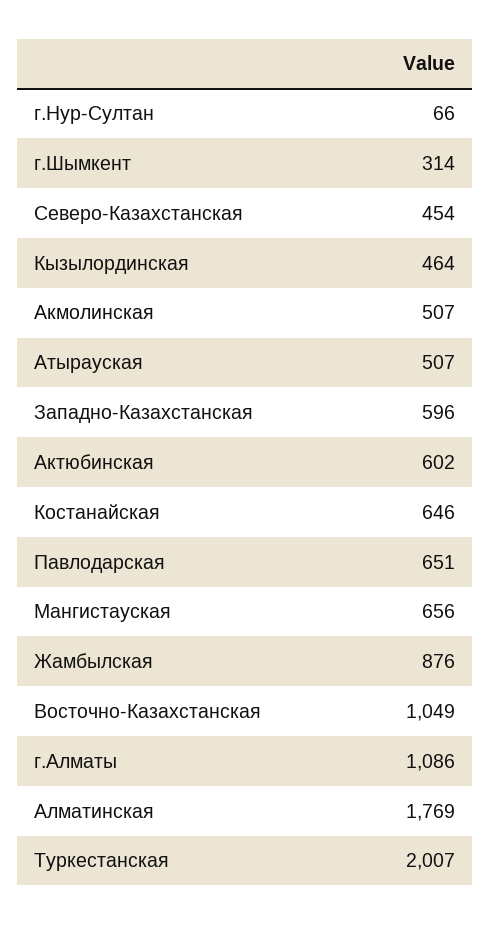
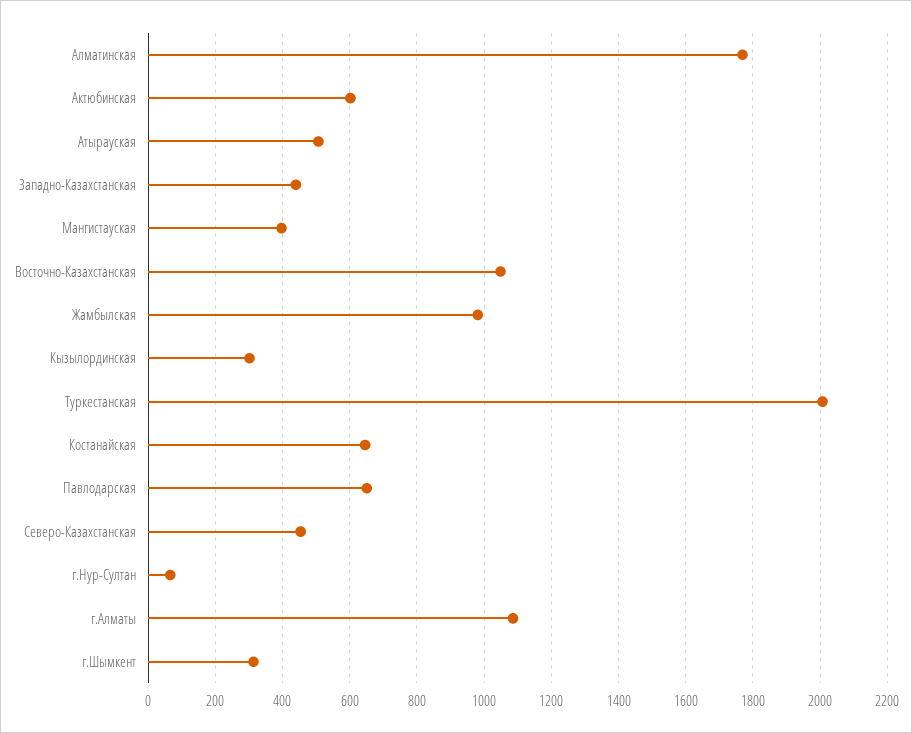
  {
    "г.Нур-Султан": 66,
    "г.Шымкент": 314,
    "Северо-Казахстанская": 454,
-   "Кызылординская": 464,
+   "Кызылординская": 300,
-   "Акмолинская": 507,
    "Атырауская": 507,
-   "Западно-Казахстанская": 596,
+   "Западно-Казахстанская": 440,
    "Актюбинская": 602,
    "Костанайская": 646,
    "Павлодарская": 651,
-   "Мангистауская": 656,
+   "Мангистауская": 400,
-   "Жамбылская": 876,
+   "Жамбылская": 980,
    "Восточно-Казахстанская": 1049,
    "г.Алматы": 1086,
    "Алматинская": 1769,
    "Туркестанская": 2007
  }

